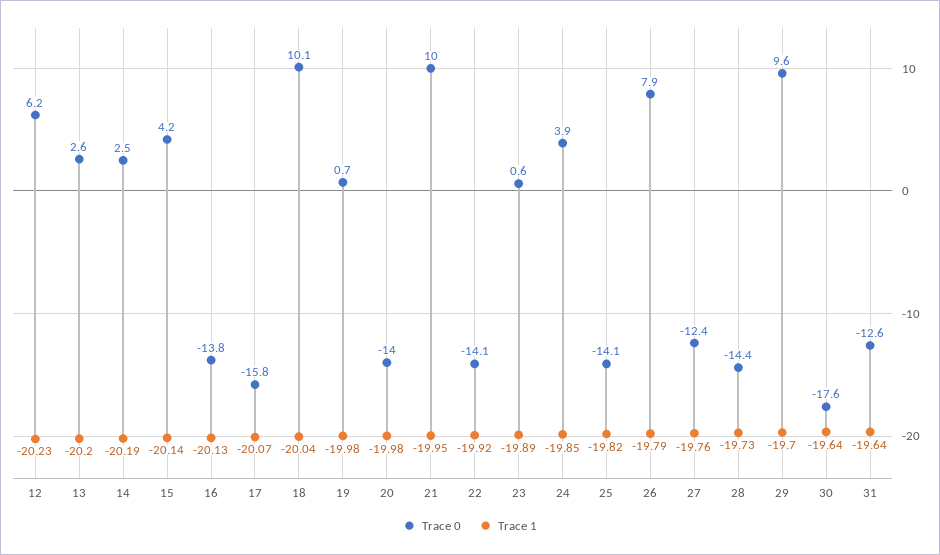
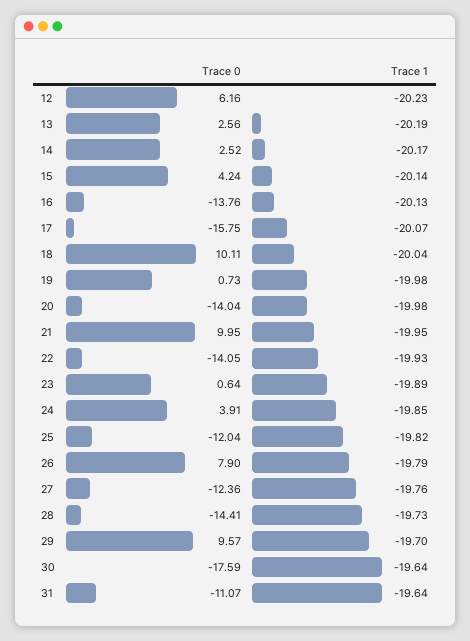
  {
    "Trace 0": {
      "12": 6.16,
      "13": 2.56,
      "14": 2.52,
      "15": 4.24,
      "16": -13.76,
      "17": -15.75,
      "18": 10.11,
      "19": 0.73,
      "20": -14.04,
      "21": 9.95,
      "22": -14.05,
      "23": 0.64,
      "24": 3.91,
-     "25": -14.1,
+     "25": -12.04,
      "26": 7.9,
      "27": -12.36,
      "28": -14.41,
      "29": 9.57,
      "30": -17.59,
-     "31": -12.6
+     "31": -11.07
    },
    "Trace 1": {
      "12": -20.23,
-     "13": -20.2,
+     "13": -20.19,
-     "14": -20.19,
+     "14": -20.17,
      "15": -20.14,
      "16": -20.13,
      "17": -20.07,
      "18": -20.04,
      "19": -19.98,
      "20": -19.98,
      "21": -19.95,
-     "22": -19.92,
+     "22": -19.93,
      "23": -19.89,
      "24": -19.85,
      "25": -19.82,
      "26": -19.79,
      "27": -19.76,
      "28": -19.73,
      "29": -19.7,
      "30": -19.64,
      "31": -19.64
    }
  }

